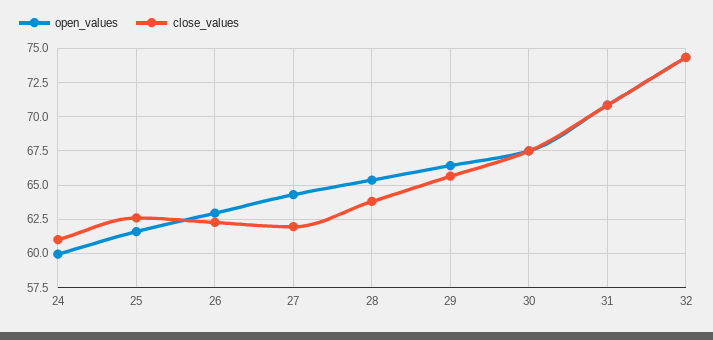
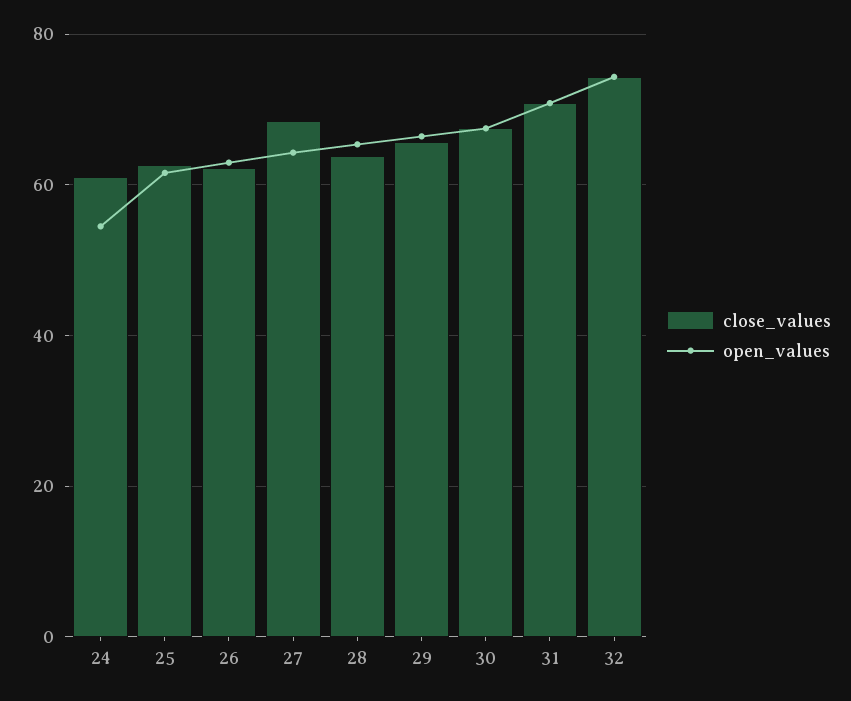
  {
    "open_values": {
-     "24": 60,
+     "24": 54,
      "25": 61.5,
      "26": 63,
      "27": 64.5,
      "28": 65.5,
      "29": 66.5,
      "30": 67.5,
      "31": 71,
      "32": 74.5
    },
    "close_values": {
      "24": 61,
      "25": 62.5,
      "26": 62.5,
-     "27": 62,
+     "27": 68,
      "28": 64,
      "29": 65.5,
      "30": 67.5,
      "31": 71,
      "32": 74.5
    }
  }

